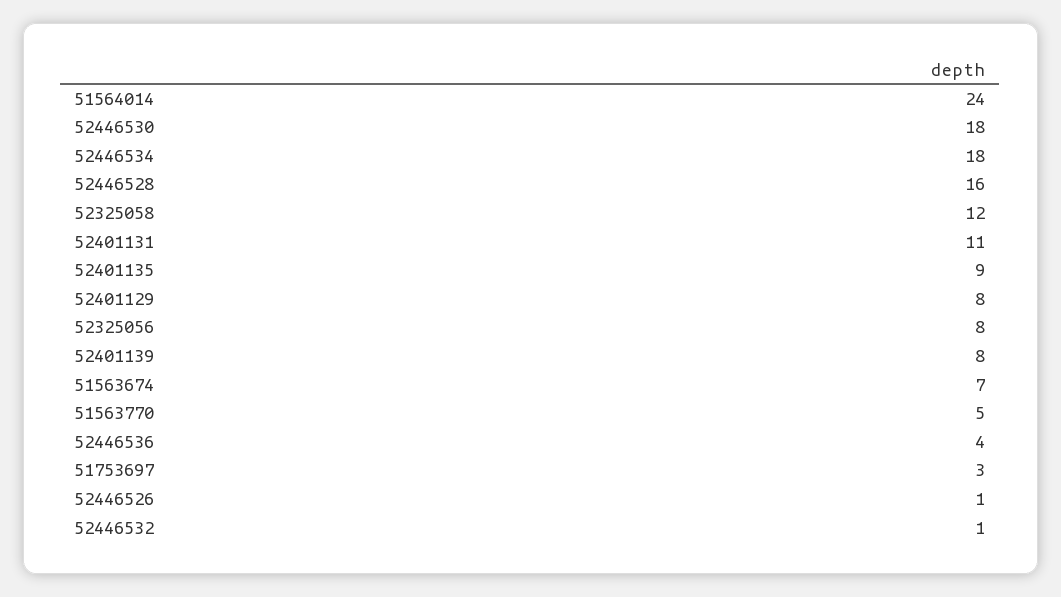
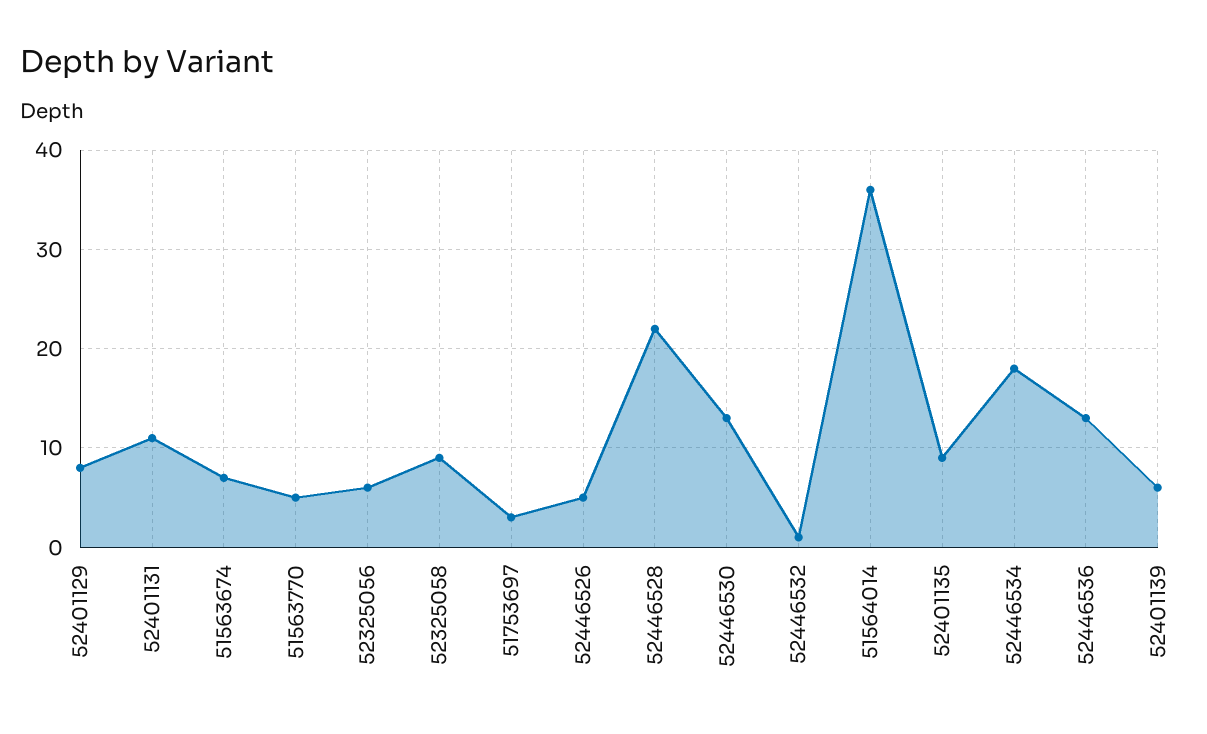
  {
-   "51564014": 24,
+   "51564014": 36,
-   "52446530": 18,
+   "52446530": 13,
    "52446534": 18,
-   "52446528": 16,
+   "52446528": 22,
-   "52325058": 12,
+   "52325058": 9,
    "52401131": 11,
    "52401135": 9,
    "52401129": 8,
-   "52325056": 8,
+   "52325056": 6,
-   "52401139": 8,
+   "52401139": 6,
    "51563674": 7,
    "51563770": 5,
-   "52446536": 4,
+   "52446536": 13,
    "51753697": 3,
-   "52446526": 1,
+   "52446526": 5,
    "52446532": 1
  }

